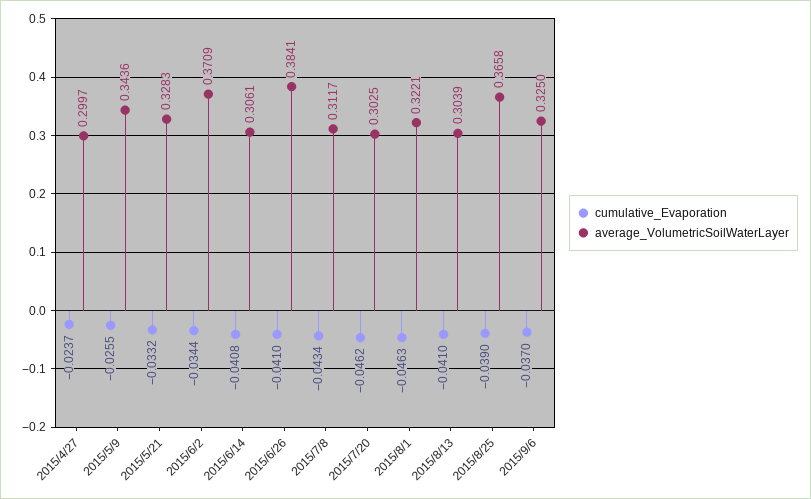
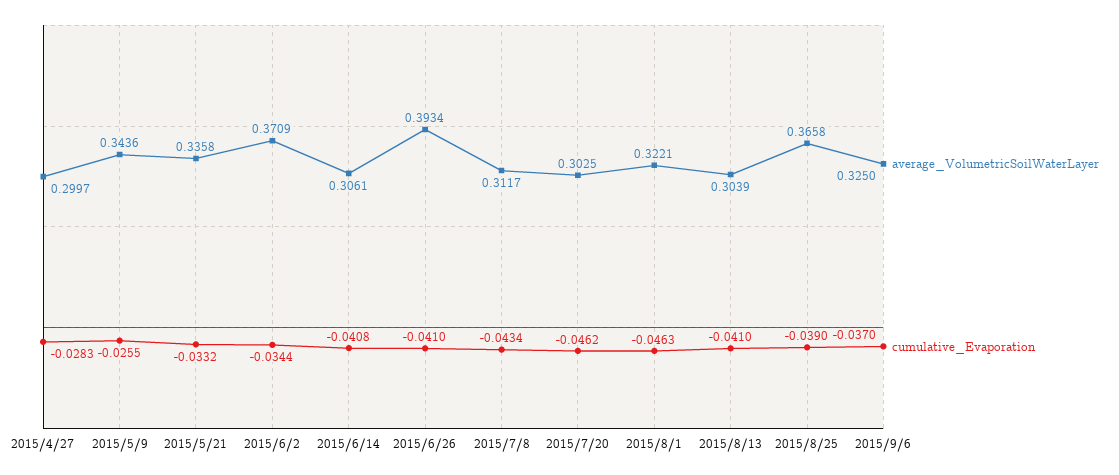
  {
    "cumulative_Evaporation": {
-     "2015/4/27": -0.0237,
+     "2015/4/27": -0.0283,
      "2015/5/9": -0.0255,
      "2015/5/21": -0.0332,
      "2015/6/2": -0.0344,
      "2015/6/14": -0.0408,
      "2015/6/26": -0.041,
      "2015/7/8": -0.0434,
      "2015/7/20": -0.0462,
      "2015/8/1": -0.0463,
      "2015/8/13": -0.041,
      "2015/8/25": -0.039,
      "2015/9/6": -0.037
    },
    "average_VolumetricSoilWaterLayer": {
      "2015/4/27": 0.2997,
      "2015/5/9": 0.3436,
-     "2015/5/21": 0.3283,
+     "2015/5/21": 0.3358,
      "2015/6/2": 0.3709,
      "2015/6/14": 0.3061,
-     "2015/6/26": 0.3841,
+     "2015/6/26": 0.3934,
      "2015/7/8": 0.3117,
      "2015/7/20": 0.3025,
      "2015/8/1": 0.3221,
      "2015/8/13": 0.3039,
      "2015/8/25": 0.3658,
      "2015/9/6": 0.325
    }
  }

